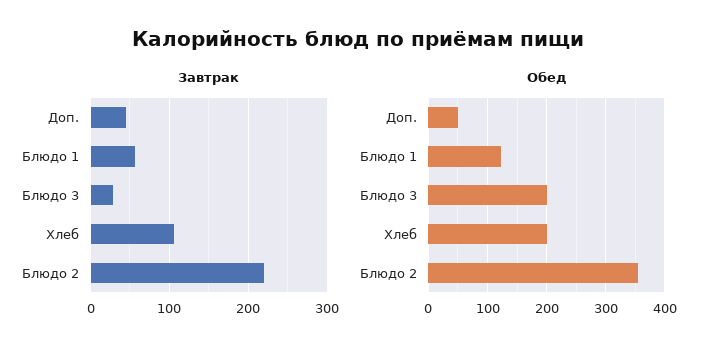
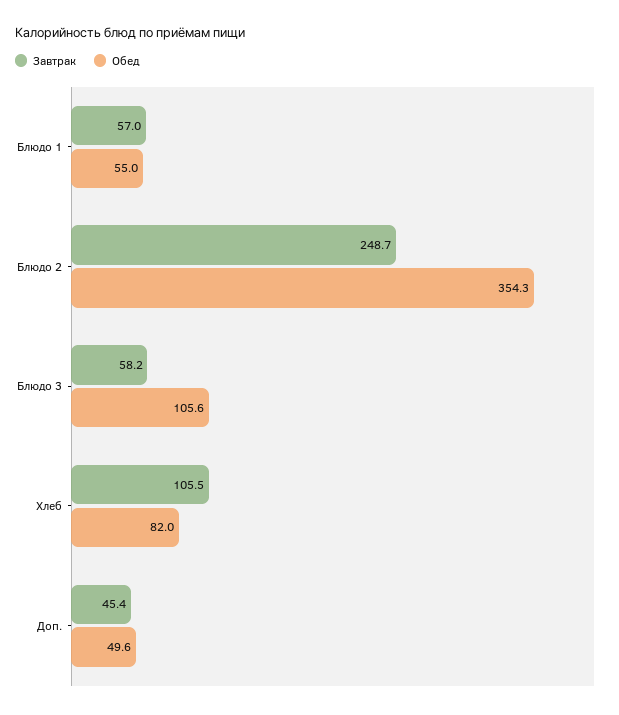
  {
    "Завтрак": {
      "Доп.": 45.4,
      "Блюдо 1": 57,
-     "Блюдо 3": 30,
+     "Блюдо 3": 58.2,
      "Хлеб": 105.5,
-     "Блюдо 2": 220
+     "Блюдо 2": 248.7
    },
    "Обед": {
      "Доп.": 49.6,
-     "Блюдо 1": 120,
+     "Блюдо 1": 55,
-     "Блюдо 3": 200,
+     "Блюдо 3": 105.6,
-     "Хлеб": 200,
+     "Хлеб": 82,
      "Блюдо 2": 354.3
    }
  }

